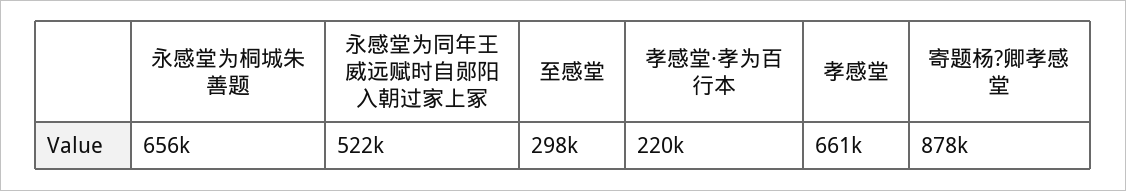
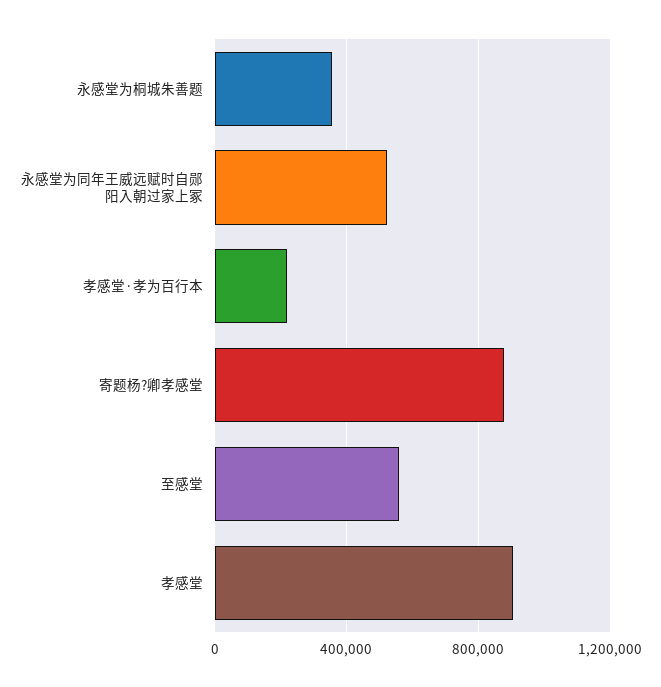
  {
-   "永感堂为桐城朱善题": 656000,
+   "永感堂为桐城朱善题": 350000,
    "永感堂为同年王威远赋时自郧阳入朝过家上冢": 522000,
-   "至感堂": 298000,
+   "至感堂": 550000,
    "孝感堂·孝为百行本": 220000,
-   "孝感堂": 661000,
+   "孝感堂": 900000,
    "寄题杨?卿孝感堂": 878000
  }

